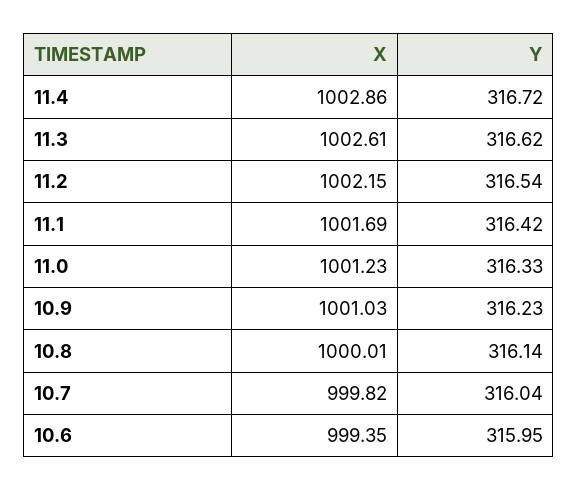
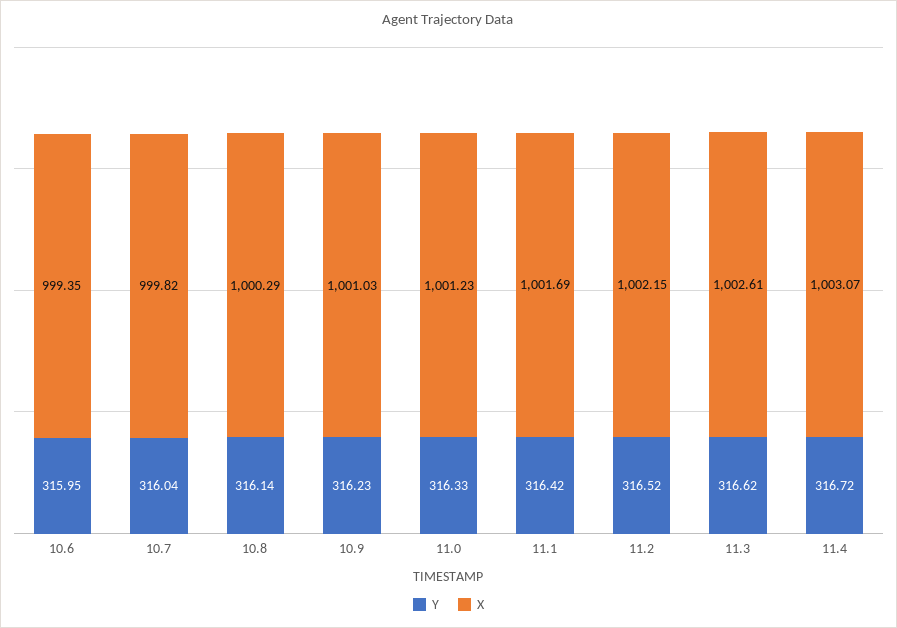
  {
    "X": {
-     "11.4": 1002.86,
+     "11.4": 1003.07,
      "11.3": 1002.61,
      "11.2": 1002.15,
      "11.1": 1001.69,
      "11.0": 1001.23,
      "10.9": 1001.03,
-     "10.8": 1000.01,
+     "10.8": 1000.29,
      "10.7": 999.82,
      "10.6": 999.35
    },
    "Y": {
      "11.4": 316.72,
      "11.3": 316.62,
-     "11.2": 316.54,
+     "11.2": 316.52,
      "11.1": 316.42,
      "11.0": 316.33,
      "10.9": 316.23,
      "10.8": 316.14,
      "10.7": 316.04,
      "10.6": 315.95
    }
  }

